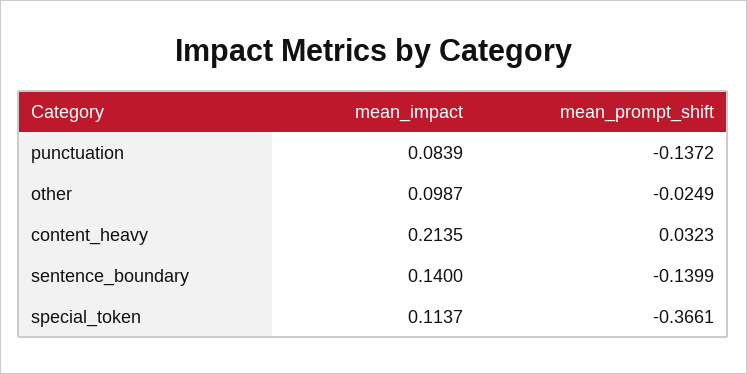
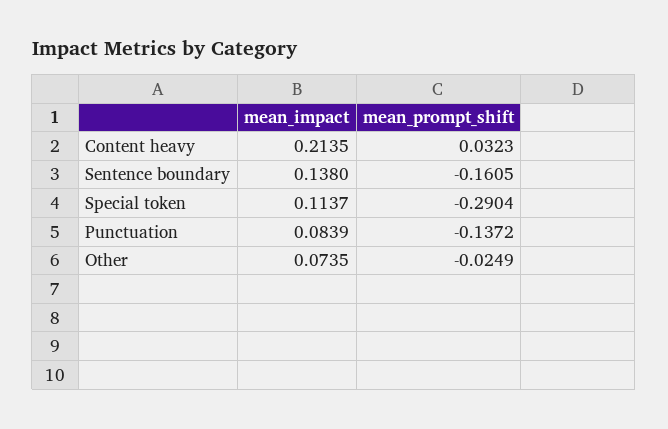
  {
    "mean_impact": {
      "punctuation": 0.0839,
-     "other": 0.0987,
+     "other": 0.0735,
      "content_heavy": 0.2135,
-     "sentence_boundary": 0.14,
+     "sentence_boundary": 0.138,
      "special_token": 0.1137
    },
    "mean_prompt_shift": {
      "punctuation": -0.1372,
      "other": -0.0249,
      "content_heavy": 0.0323,
-     "sentence_boundary": -0.1399,
+     "sentence_boundary": -0.1605,
-     "special_token": -0.3661
+     "special_token": -0.2904
    }
  }

